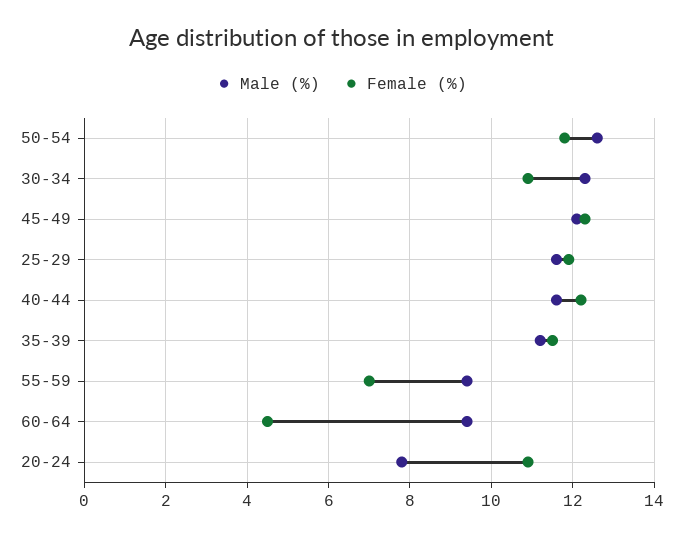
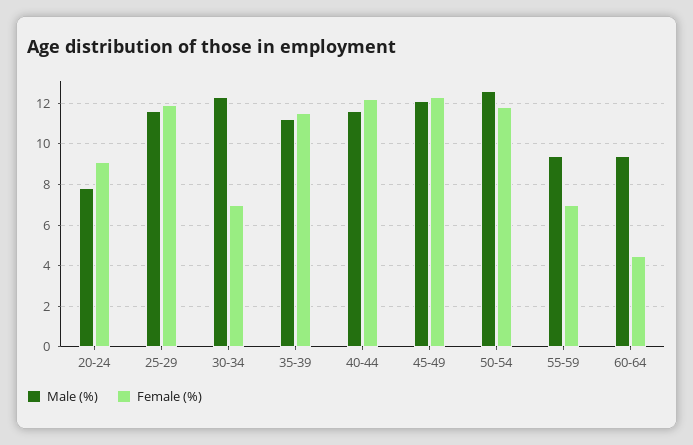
  {
    "Male (%)": {
      "50-54": 12.5,
      "30-34": 12.5,
      "45-49": 12,
      "25-29": 11.5,
      "40-44": 11.5,
      "35-39": 11,
      "55-59": 9.5,
      "60-64": 9.5,
      "20-24": 8
    },
    "Female (%)": {
      "50-54": 12,
-     "30-34": 11,
+     "30-34": 7,
      "45-49": 12.5,
      "25-29": 12,
      "40-44": 12,
      "35-39": 11.5,
      "55-59": 7,
      "60-64": 4.5,
-     "20-24": 11
+     "20-24": 9
    }
  }

